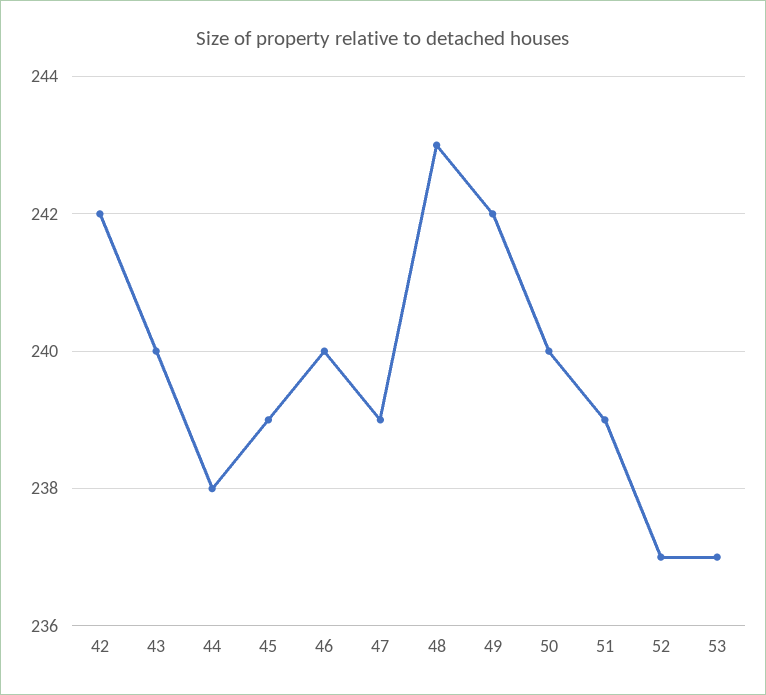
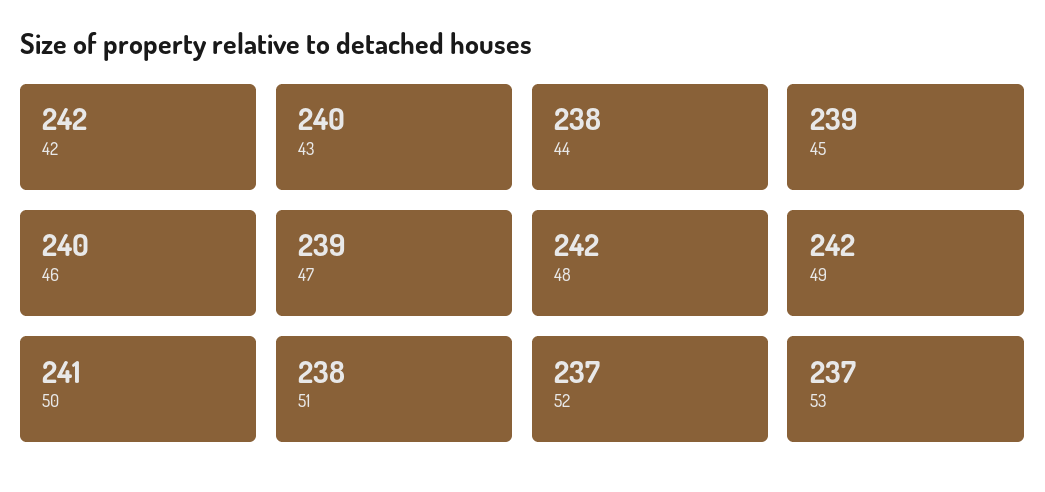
  {
    "42": 242,
    "43": 240,
    "44": 238,
    "45": 239,
    "46": 240,
    "47": 239,
-   "48": 243,
+   "48": 242,
    "49": 242,
-   "50": 240,
+   "50": 241,
-   "51": 239,
+   "51": 238,
    "52": 237,
    "53": 237
  }

